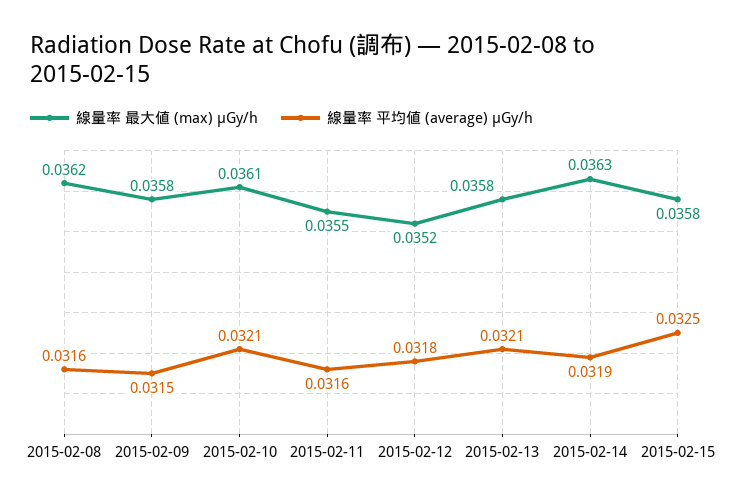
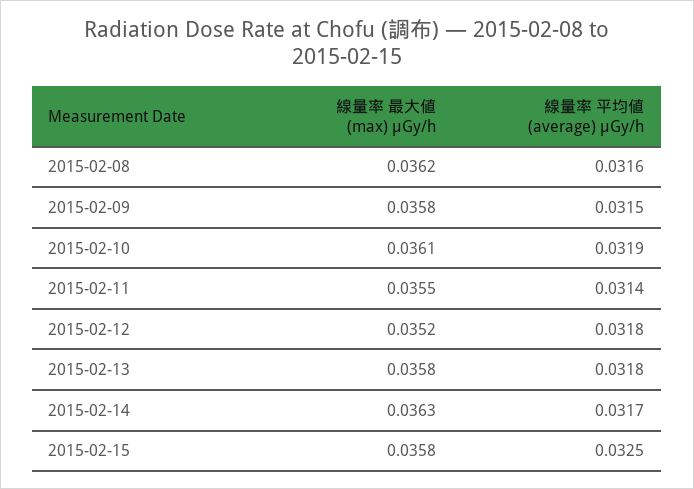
  {
    "線量率 最大値 (max) μGy/h": {
      "2015-02-08": 0.0362,
      "2015-02-09": 0.0358,
      "2015-02-10": 0.0361,
      "2015-02-11": 0.0355,
      "2015-02-12": 0.0352,
      "2015-02-13": 0.0358,
      "2015-02-14": 0.0363,
      "2015-02-15": 0.0358
    },
    "線量率 平均値 (average) μGy/h": {
      "2015-02-08": 0.0316,
      "2015-02-09": 0.0315,
-     "2015-02-10": 0.0321,
+     "2015-02-10": 0.0319,
-     "2015-02-11": 0.0316,
+     "2015-02-11": 0.0314,
      "2015-02-12": 0.0318,
-     "2015-02-13": 0.0321,
+     "2015-02-13": 0.0318,
-     "2015-02-14": 0.0319,
+     "2015-02-14": 0.0317,
      "2015-02-15": 0.0325
    }
  }

